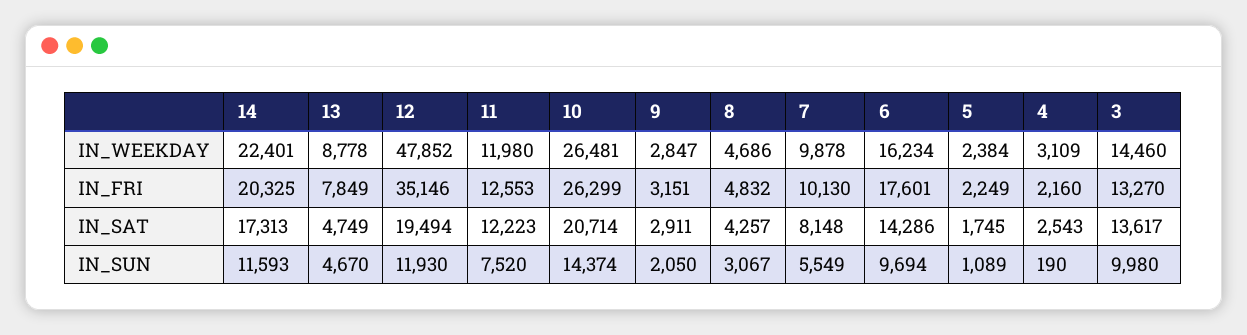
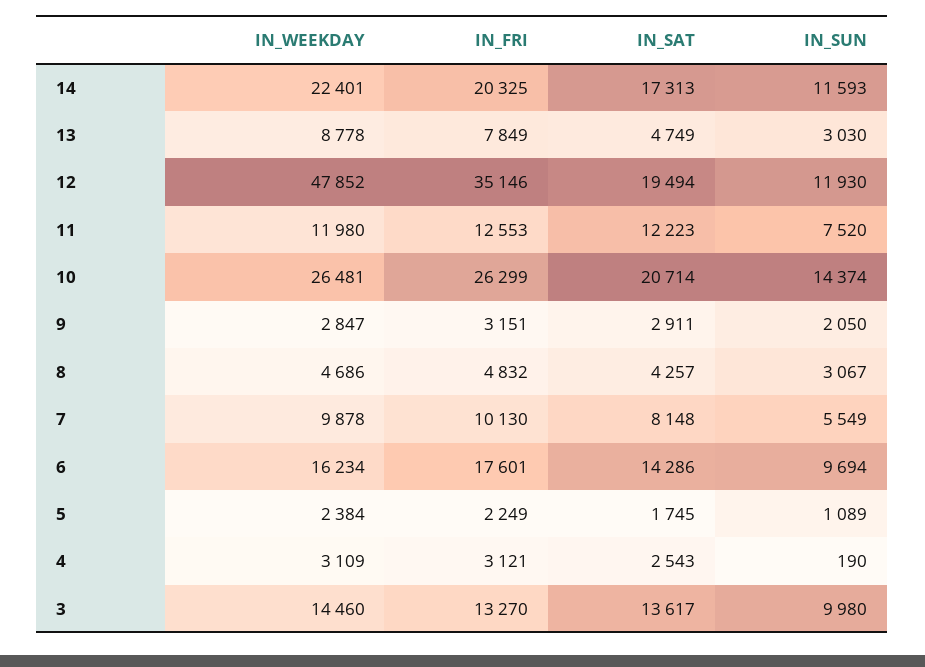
  {
    "14": {
      "IN_WEEKDAY": 22401,
      "IN_FRI": 20325,
      "IN_SAT": 17313,
      "IN_SUN": 11593
    },
    "13": {
      "IN_WEEKDAY": 8778,
      "IN_FRI": 7849,
      "IN_SAT": 4749,
-     "IN_SUN": 4670
+     "IN_SUN": 3030
    },
    "12": {
      "IN_WEEKDAY": 47852,
      "IN_FRI": 35146,
      "IN_SAT": 19494,
      "IN_SUN": 11930
    },
    "11": {
      "IN_WEEKDAY": 11980,
      "IN_FRI": 12553,
      "IN_SAT": 12223,
      "IN_SUN": 7520
    },
    "10": {
      "IN_WEEKDAY": 26481,
      "IN_FRI": 26299,
      "IN_SAT": 20714,
      "IN_SUN": 14374
    },
    "9": {
      "IN_WEEKDAY": 2847,
      "IN_FRI": 3151,
      "IN_SAT": 2911,
      "IN_SUN": 2050
    },
    "8": {
      "IN_WEEKDAY": 4686,
      "IN_FRI": 4832,
      "IN_SAT": 4257,
      "IN_SUN": 3067
    },
    "7": {
      "IN_WEEKDAY": 9878,
      "IN_FRI": 10130,
      "IN_SAT": 8148,
      "IN_SUN": 5549
    },
    "6": {
      "IN_WEEKDAY": 16234,
      "IN_FRI": 17601,
      "IN_SAT": 14286,
      "IN_SUN": 9694
    },
    "5": {
      "IN_WEEKDAY": 2384,
      "IN_FRI": 2249,
      "IN_SAT": 1745,
      "IN_SUN": 1089
    },
    "4": {
      "IN_WEEKDAY": 3109,
-     "IN_FRI": 2160,
+     "IN_FRI": 3121,
      "IN_SAT": 2543,
      "IN_SUN": 190
    },
    "3": {
      "IN_WEEKDAY": 14460,
      "IN_FRI": 13270,
      "IN_SAT": 13617,
      "IN_SUN": 9980
    }
  }

